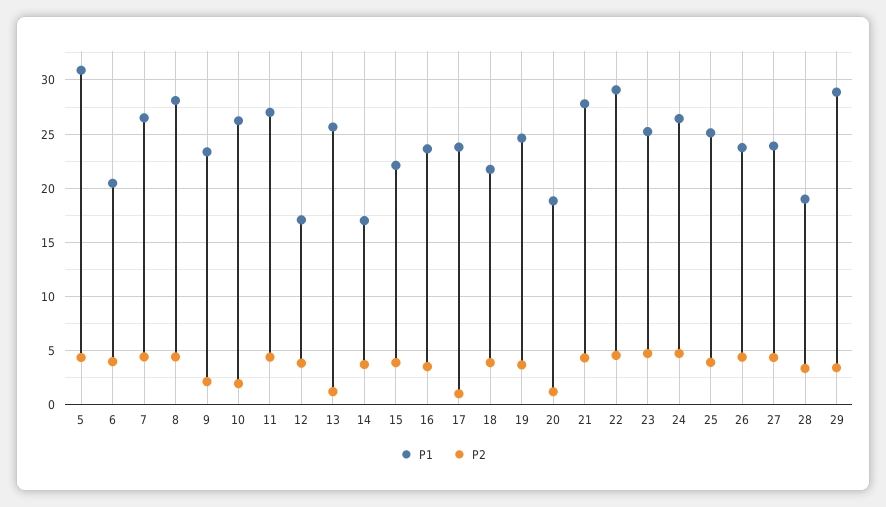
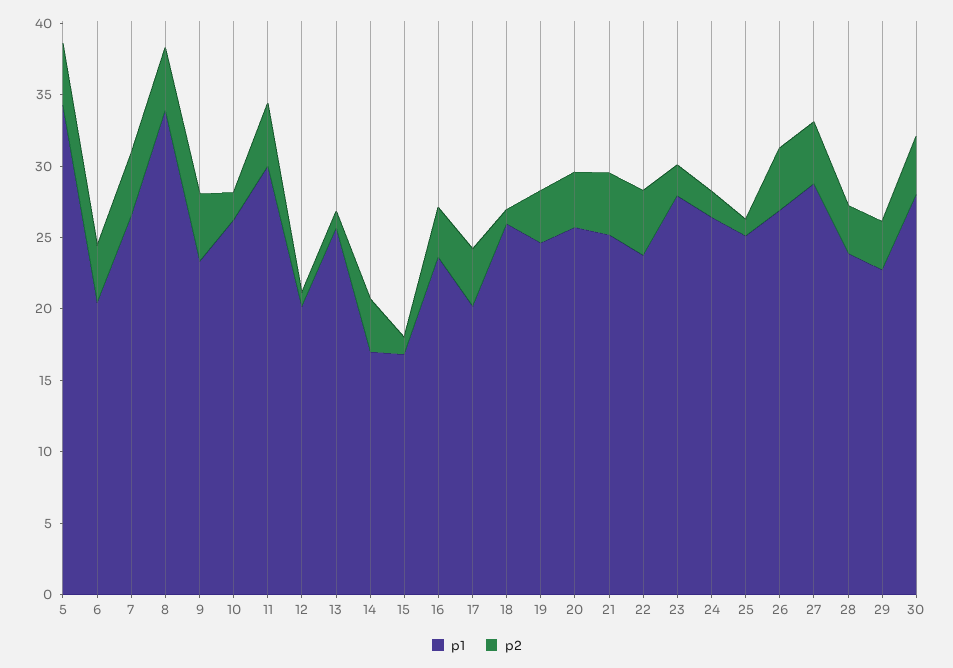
  {
    "P1": {
-     "5": 31,
+     "5": 34,
      "6": 20,
      "7": 27,
-     "8": 28,
+     "8": 34,
      "9": 23,
      "10": 26,
-     "11": 27,
+     "11": 30,
-     "12": 17,
+     "12": 20,
      "13": 26,
      "14": 17,
-     "15": 22,
+     "15": 17,
      "16": 24,
-     "17": 24,
+     "17": 20,
-     "18": 22,
+     "18": 26,
      "19": 25,
-     "20": 19,
+     "20": 26,
-     "21": 28,
+     "21": 25,
-     "22": 29,
+     "22": 24,
-     "23": 25,
+     "23": 28,
      "24": 26,
      "25": 25,
-     "26": 24,
+     "26": 27,
-     "27": 24,
+     "27": 29,
-     "28": 19,
+     "28": 24,
-     "29": 29
+     "29": 23,
+     "30": 28
    },
    "P2": {
      "5": 4,
      "6": 4,
      "7": 4,
      "8": 4,
-     "9": 2,
+     "9": 5,
      "10": 2,
      "11": 4,
-     "12": 4,
+     "12": 1,
      "13": 1,
      "14": 4,
-     "15": 4,
+     "15": 1,
      "16": 4,
-     "17": 1,
+     "17": 4,
-     "18": 4,
+     "18": 1,
      "19": 4,
-     "20": 1,
+     "20": 4,
      "21": 4,
      "22": 5,
-     "23": 5,
+     "23": 2,
-     "24": 5,
+     "24": 2,
-     "25": 4,
+     "25": 1,
      "26": 4,
      "27": 4,
      "28": 3,
-     "29": 3
+     "29": 3,
+     "30": 4
    }
  }

